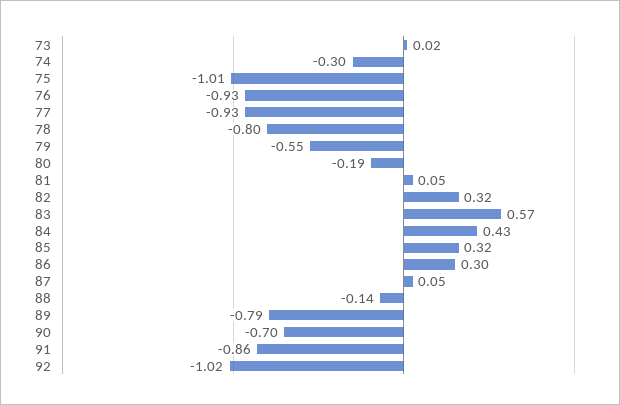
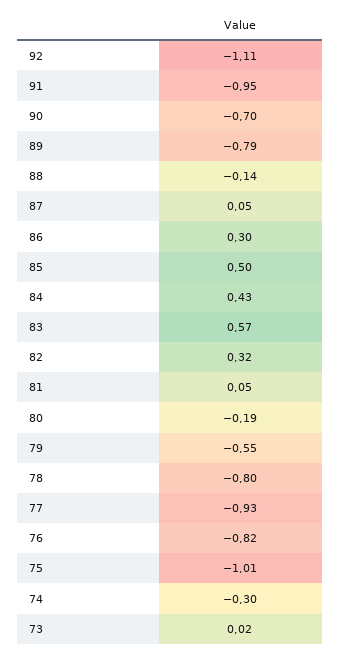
  {
    "73": 0.02,
    "74": -0.3,
    "75": -1.01,
-   "76": -0.93,
+   "76": -0.82,
    "77": -0.93,
    "78": -0.8,
    "79": -0.55,
    "80": -0.19,
    "81": 0.05,
    "82": 0.32,
    "83": 0.57,
    "84": 0.43,
-   "85": 0.32,
+   "85": 0.5,
    "86": 0.3,
    "87": 0.05,
    "88": -0.14,
    "89": -0.79,
    "90": -0.7,
-   "91": -0.86,
+   "91": -0.95,
-   "92": -1.02
+   "92": -1.11
  }

